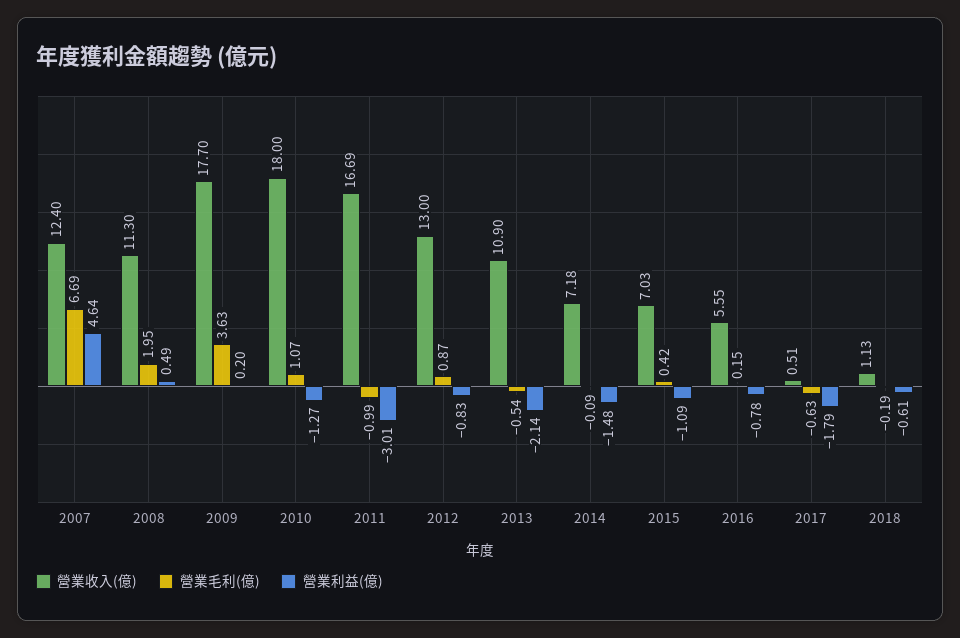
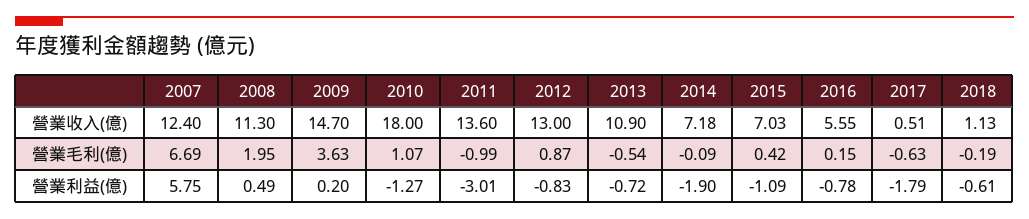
  {
    "營業收入(億)": {
      "2007": 12.4,
      "2008": 11.3,
-     "2009": 17.7,
+     "2009": 14.7,
      "2010": 18,
-     "2011": 16.69,
+     "2011": 13.6,
      "2012": 13,
      "2013": 10.9,
      "2014": 7.18,
      "2015": 7.03,
      "2016": 5.55,
      "2017": 0.51,
      "2018": 1.13
    },
    "營業毛利(億)": {
      "2007": 6.69,
      "2008": 1.95,
      "2009": 3.63,
      "2010": 1.07,
      "2011": -0.99,
      "2012": 0.87,
      "2013": -0.54,
      "2014": -0.09,
      "2015": 0.42,
      "2016": 0.15,
      "2017": -0.63,
      "2018": -0.19
    },
    "營業利益(億)": {
-     "2007": 4.64,
+     "2007": 5.75,
      "2008": 0.49,
      "2009": 0.2,
      "2010": -1.27,
      "2011": -3.01,
      "2012": -0.83,
-     "2013": -2.14,
+     "2013": -0.72,
-     "2014": -1.48,
+     "2014": -1.9,
      "2015": -1.09,
      "2016": -0.78,
      "2017": -1.79,
      "2018": -0.61
    }
  }

